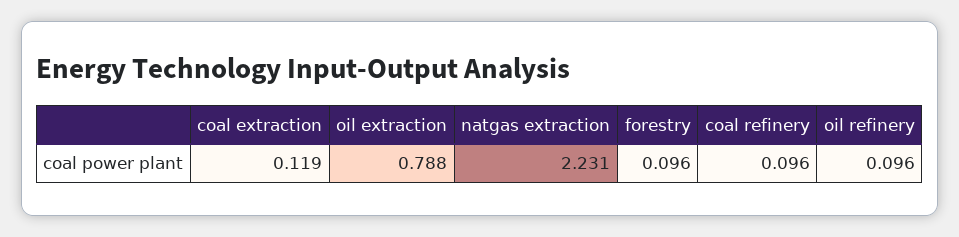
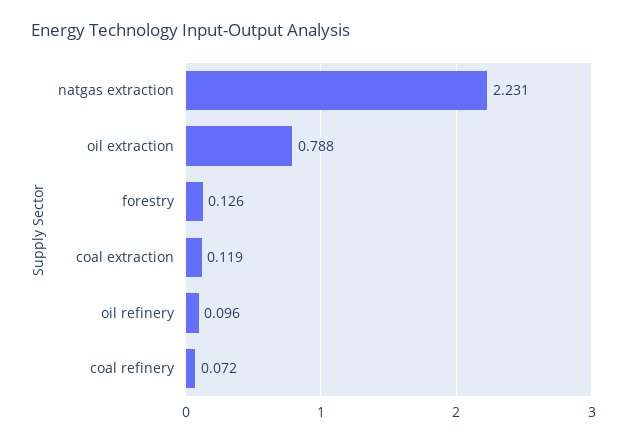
  {
    "coal extraction": 0.119,
    "oil extraction": 0.788,
    "natgas extraction": 2.231,
-   "forestry": 0.096,
+   "forestry": 0.126,
-   "coal refinery": 0.096,
+   "coal refinery": 0.072,
    "oil refinery": 0.096
  }

